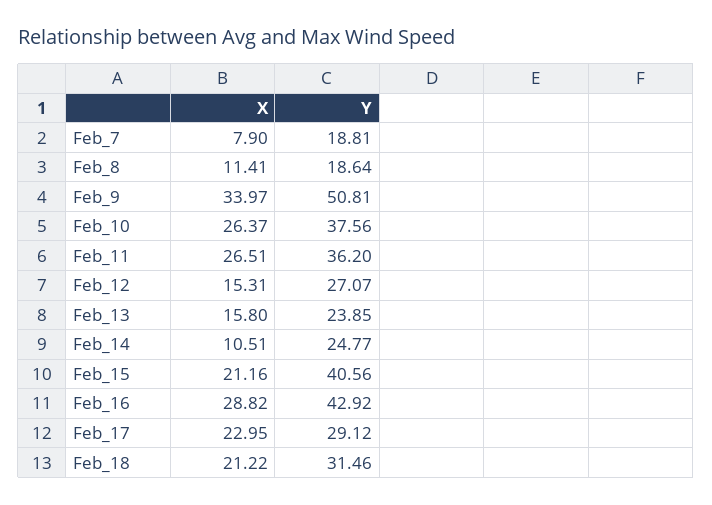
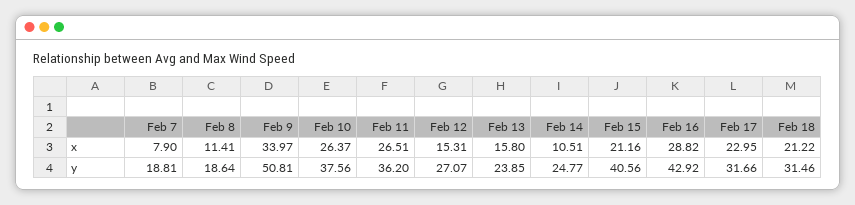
  {
    "X": {
      "Feb_7": 7.9,
      "Feb_8": 11.41,
      "Feb_9": 33.97,
      "Feb_10": 26.37,
      "Feb_11": 26.51,
      "Feb_12": 15.31,
      "Feb_13": 15.8,
      "Feb_14": 10.51,
      "Feb_15": 21.16,
      "Feb_16": 28.82,
      "Feb_17": 22.95,
      "Feb_18": 21.22
    },
    "Y": {
      "Feb_7": 18.81,
      "Feb_8": 18.64,
      "Feb_9": 50.81,
      "Feb_10": 37.56,
      "Feb_11": 36.2,
      "Feb_12": 27.07,
      "Feb_13": 23.85,
      "Feb_14": 24.77,
      "Feb_15": 40.56,
      "Feb_16": 42.92,
-     "Feb_17": 29.12,
+     "Feb_17": 31.66,
      "Feb_18": 31.46
    }
  }

